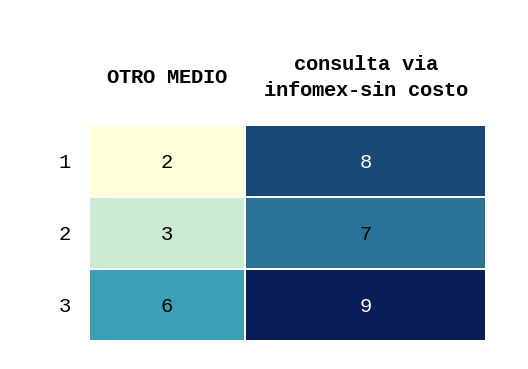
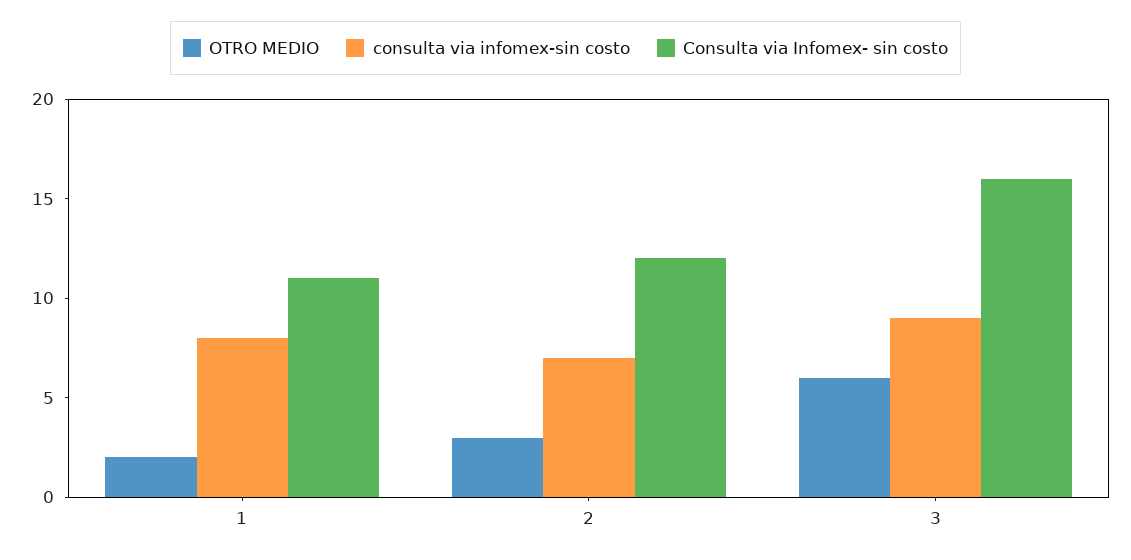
  {
    "OTRO MEDIO": {
      "1": 2,
      "2": 3,
      "3": 6
    },
    "consulta via infomex-sin costo": {
      "1": 8,
      "2": 7,
      "3": 9
-   }
+   },
+   "Consulta via Infomex- sin costo": {
+     "1": 11,
+     "2": 12,
+     "3": 16
+   }
  }

